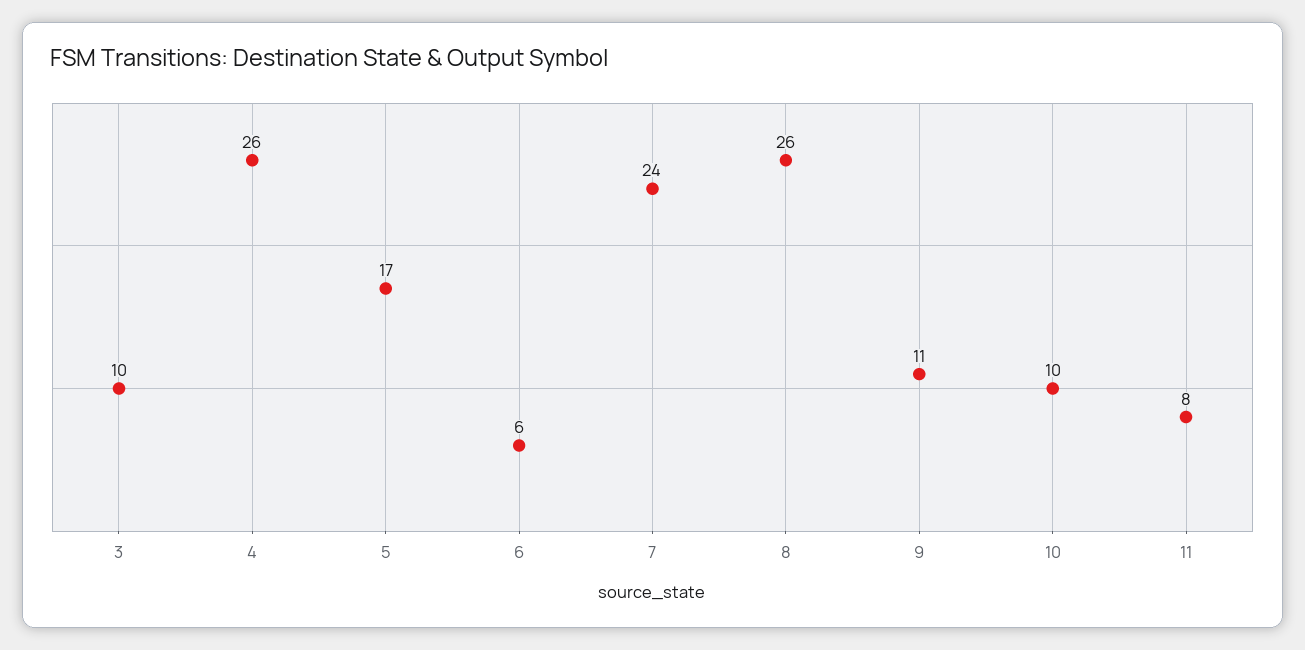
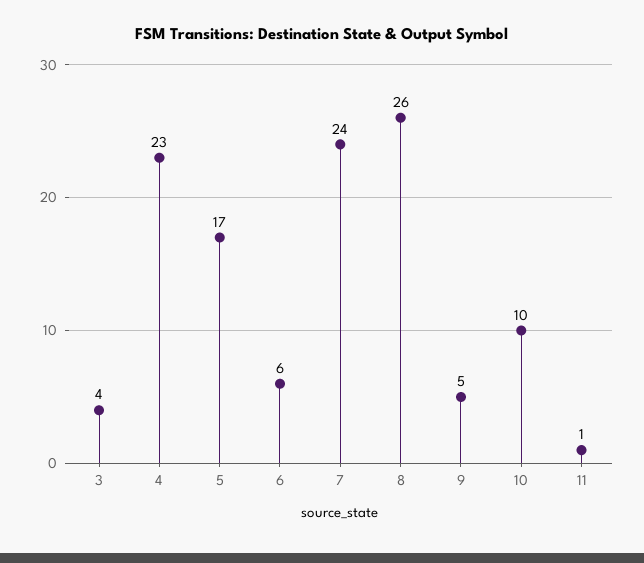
  {
-   "3": 10,
+   "3": 4,
-   "4": 26,
+   "4": 23,
    "5": 17,
    "6": 6,
    "7": 24,
    "8": 26,
-   "9": 11,
+   "9": 5,
    "10": 10,
-   "11": 8
+   "11": 1
  }

